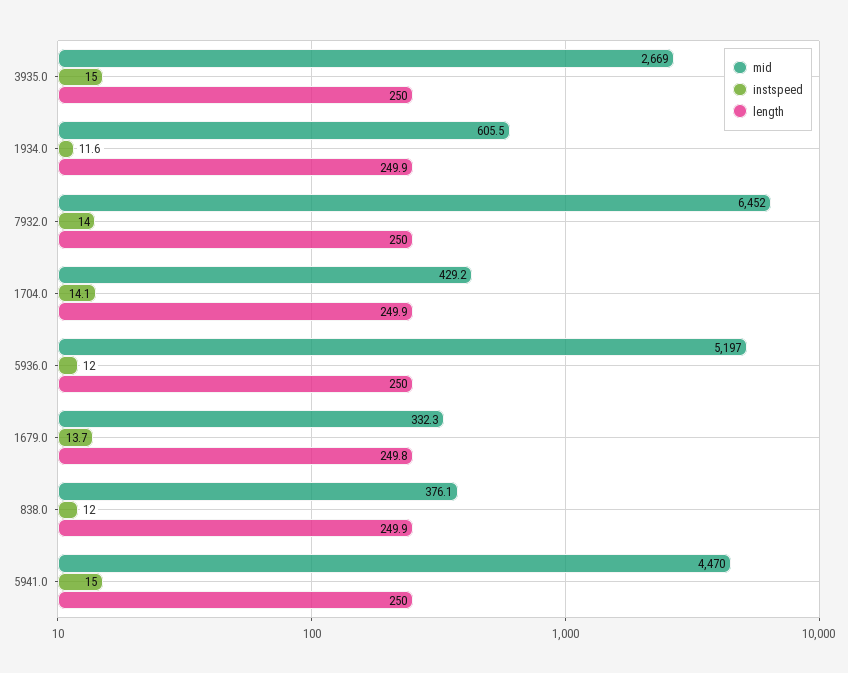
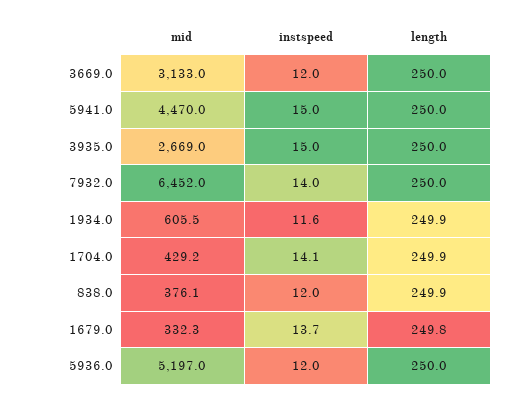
  {
    "mid": {
      "3935.0": 2669,
      "1934.0": 605.5,
      "7932.0": 6452,
      "1704.0": 429.2,
      "5936.0": 5197,
      "1679.0": 332.3,
      "838.0": 376.1,
-     "5941.0": 4470
+     "5941.0": 4470,
+     "3669.0": 3133
    },
    "instspeed": {
      "3935.0": 15,
      "1934.0": 11.6,
      "7932.0": 14,
      "1704.0": 14.1,
      "5936.0": 12,
      "1679.0": 13.7,
      "838.0": 12,
-     "5941.0": 15
+     "5941.0": 15,
+     "3669.0": 12
    },
    "length": {
      "3935.0": 250,
      "1934.0": 249.9,
      "7932.0": 250,
      "1704.0": 249.9,
      "5936.0": 250,
      "1679.0": 249.8,
      "838.0": 249.9,
-     "5941.0": 250
+     "5941.0": 250,
+     "3669.0": 250
    }
  }

